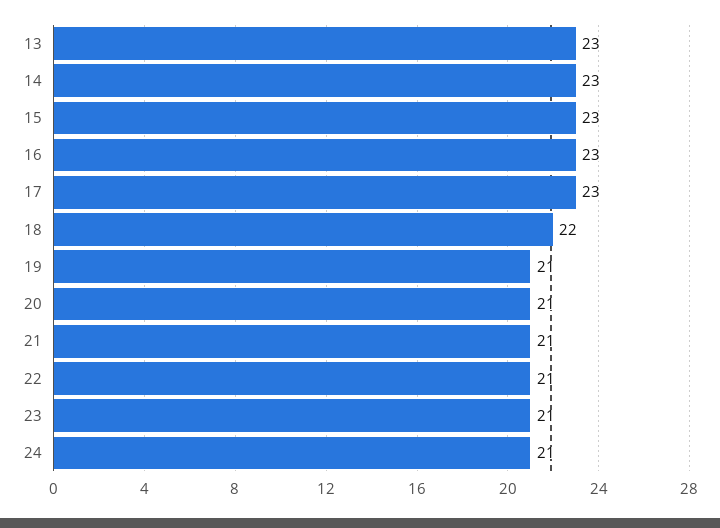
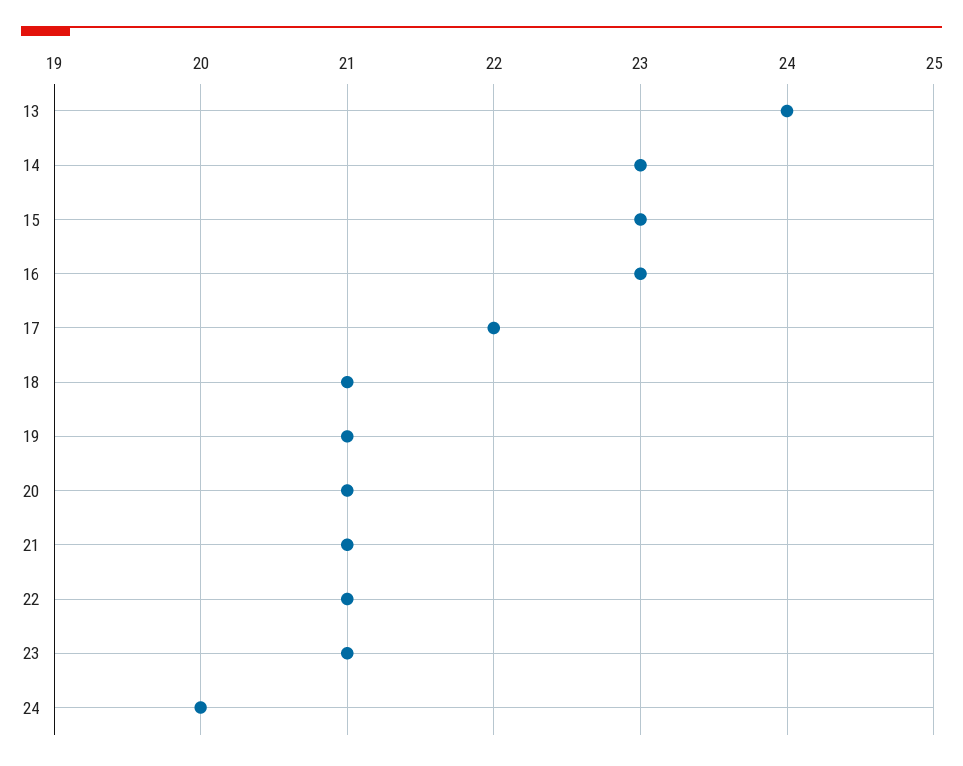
  {
-   "13": 23,
+   "13": 24,
    "14": 23,
    "15": 23,
    "16": 23,
-   "17": 23,
+   "17": 22,
-   "18": 22,
+   "18": 21,
    "19": 21,
    "20": 21,
    "21": 21,
    "22": 21,
    "23": 21,
-   "24": 21
+   "24": 20
  }

